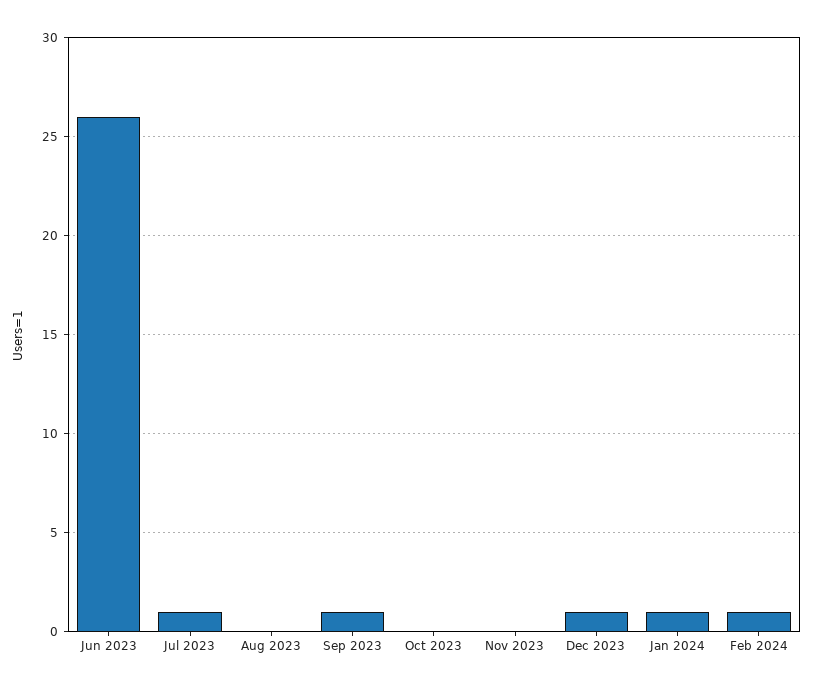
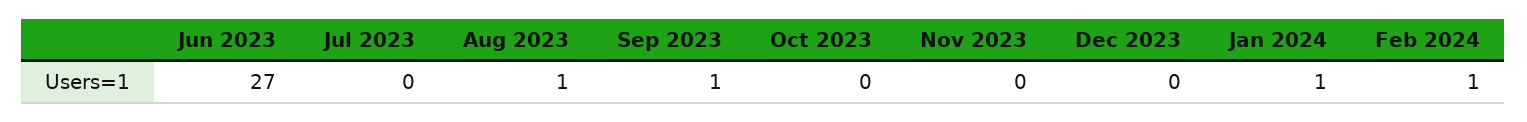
  {
-   "Jun 2023": 26,
+   "Jun 2023": 27,
-   "Jul 2023": 1,
+   "Jul 2023": 0,
-   "Aug 2023": 0,
+   "Aug 2023": 1,
    "Sep 2023": 1,
    "Oct 2023": 0,
    "Nov 2023": 0,
-   "Dec 2023": 1,
+   "Dec 2023": 0,
    "Jan 2024": 1,
    "Feb 2024": 1
  }

